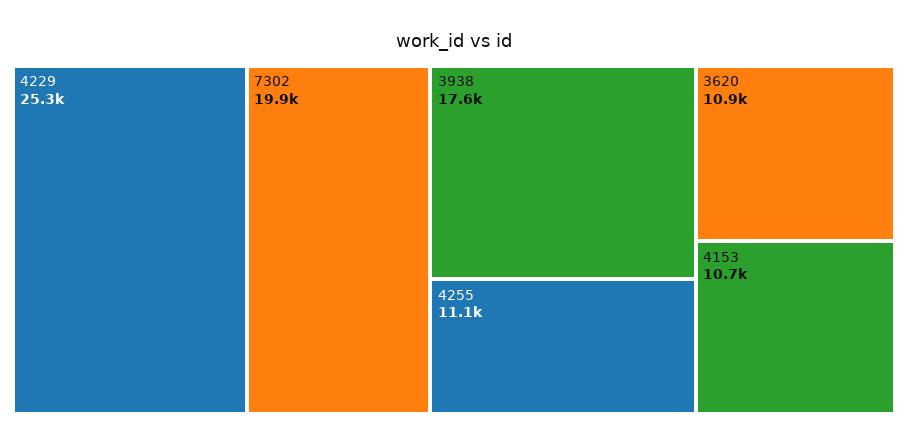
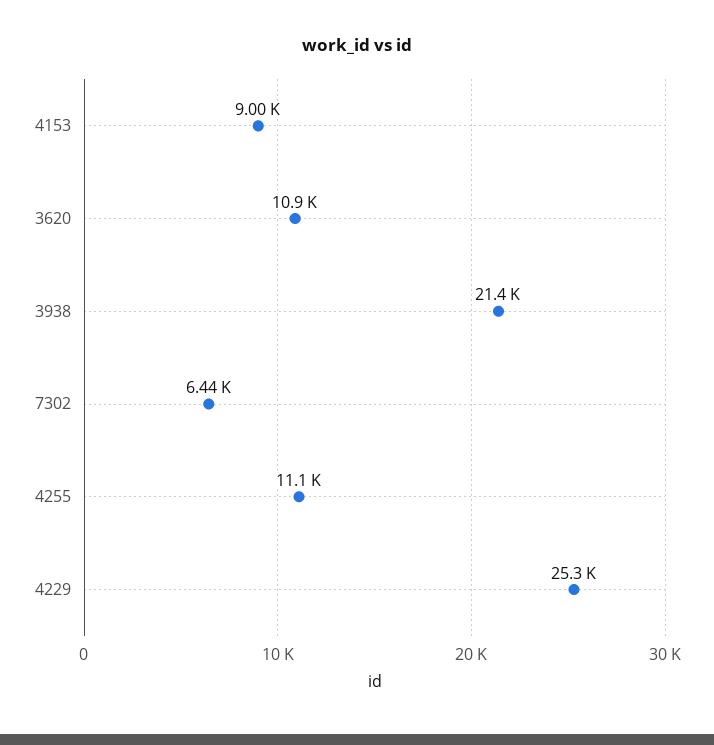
  {
    "4229": 25300,
-   "7302": 19900,
+   "7302": 6440,
-   "3938": 17600,
+   "3938": 21400,
    "4255": 11100,
    "3620": 10900,
-   "4153": 10700
+   "4153": 9000
  }

